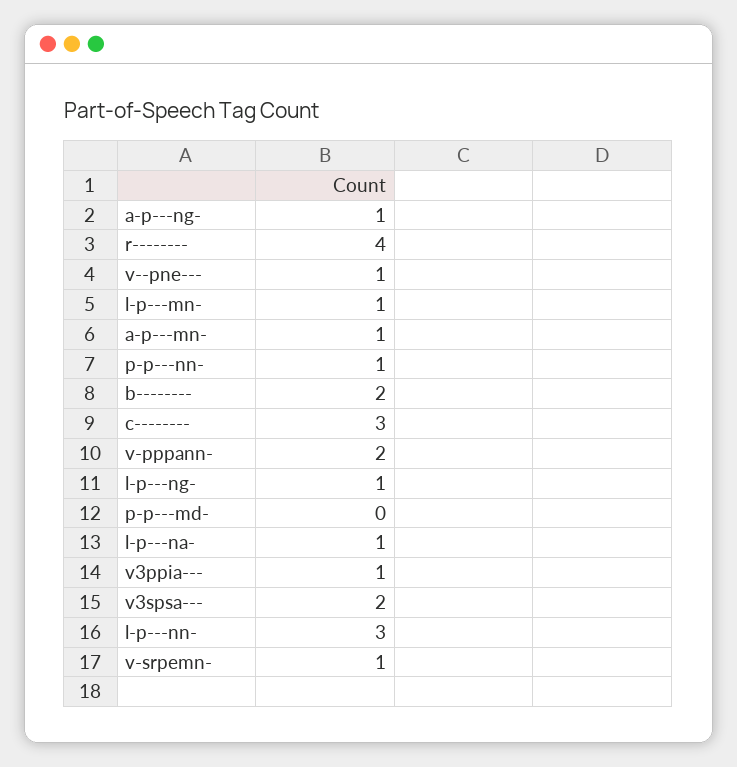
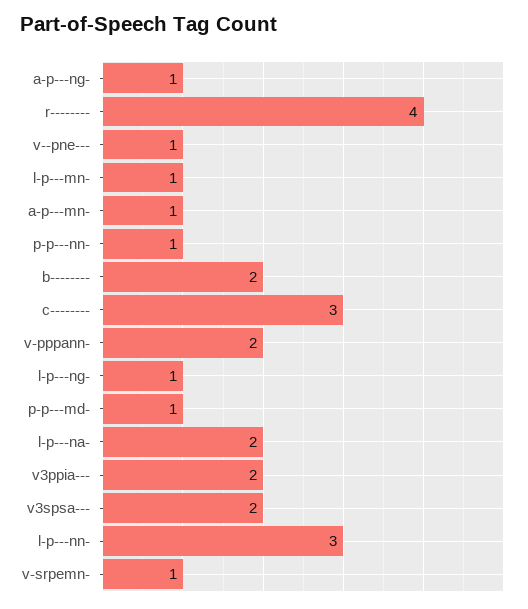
  {
    "a-p---ng-": 1,
    "r--------": 4,
    "v--pne---": 1,
    "l-p---mn-": 1,
    "a-p---mn-": 1,
    "p-p---nn-": 1,
    "b--------": 2,
    "c--------": 3,
    "v-pppann-": 2,
    "l-p---ng-": 1,
-   "p-p---md-": 0,
+   "p-p---md-": 1,
-   "l-p---na-": 1,
+   "l-p---na-": 2,
-   "v3ppia---": 1,
+   "v3ppia---": 2,
    "v3spsa---": 2,
    "l-p---nn-": 3,
    "v-srpemn-": 1
  }

